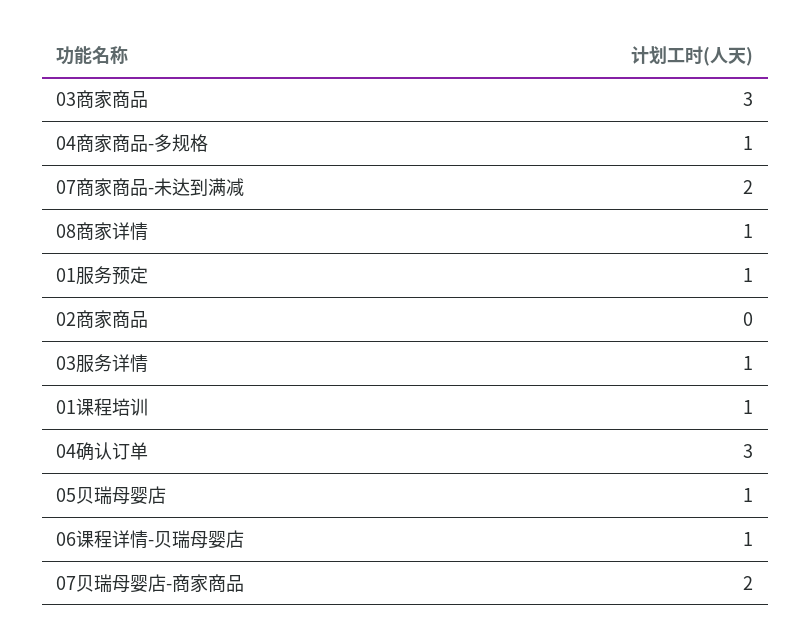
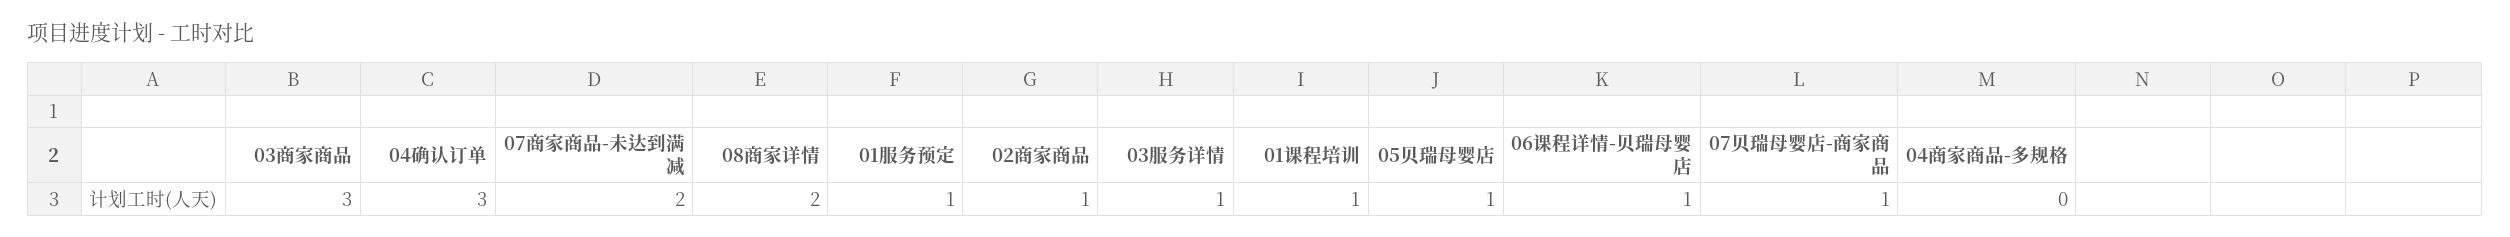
  {
    "03商家商品": 3,
-   "04商家商品-多规格": 1,
+   "04商家商品-多规格": 0,
    "07商家商品-未达到满减": 2,
-   "08商家详情": 1,
+   "08商家详情": 2,
    "01服务预定": 1,
-   "02商家商品": 0,
+   "02商家商品": 1,
    "03服务详情": 1,
    "01课程培训": 1,
    "04确认订单": 3,
    "05贝瑞母婴店": 1,
    "06课程详情-贝瑞母婴店": 1,
-   "07贝瑞母婴店-商家商品": 2
+   "07贝瑞母婴店-商家商品": 1
  }

